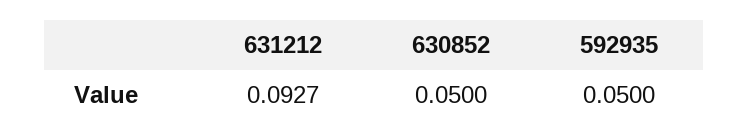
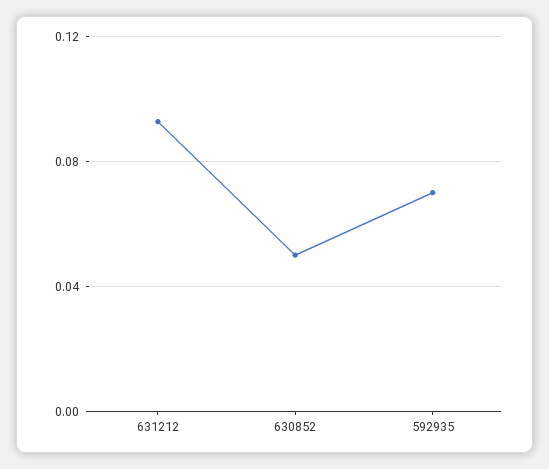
  {
    "631212": 0.0927,
    "630852": 0.05,
-   "592935": 0.05
+   "592935": 0.07
  }

